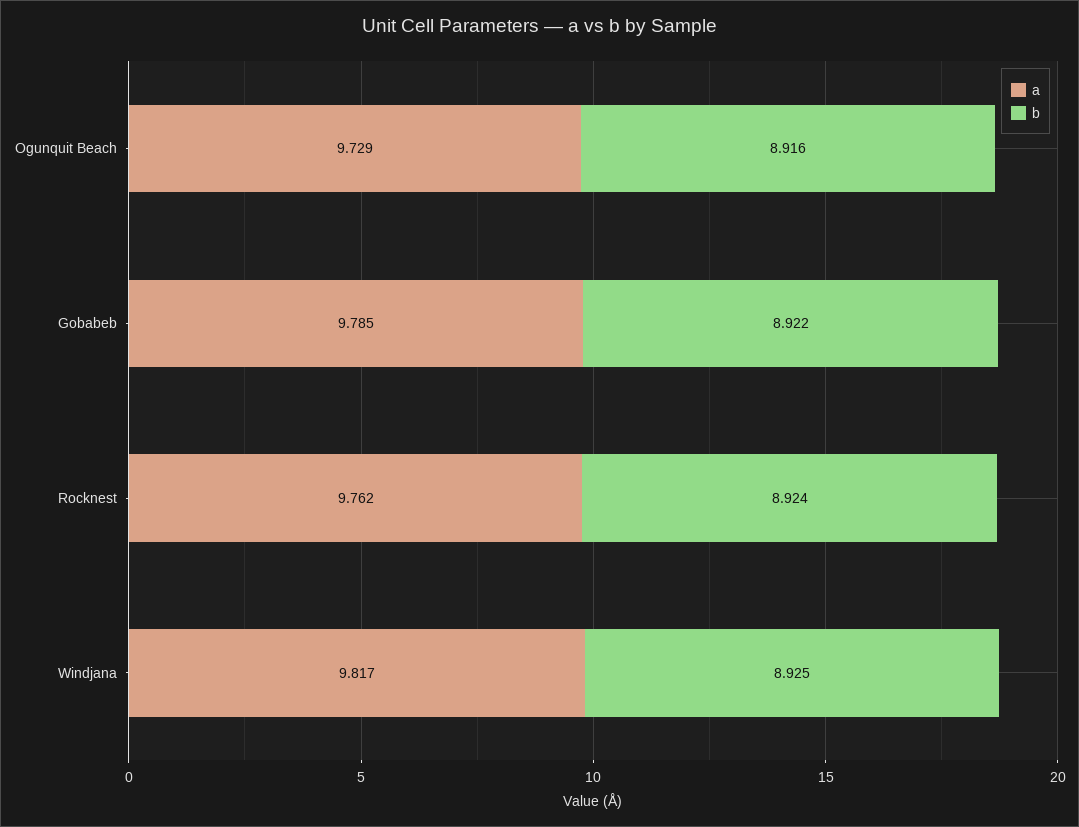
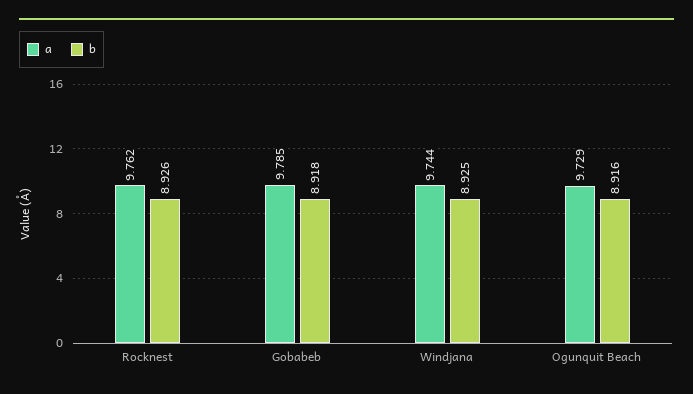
  {
    "a": {
      "Ogunquit Beach": 9.729,
      "Gobabeb": 9.785,
      "Rocknest": 9.762,
-     "Windjana": 9.817
+     "Windjana": 9.744
    },
    "b": {
      "Ogunquit Beach": 8.916,
-     "Gobabeb": 8.922,
+     "Gobabeb": 8.918,
-     "Rocknest": 8.924,
+     "Rocknest": 8.926,
      "Windjana": 8.925
    }
  }

